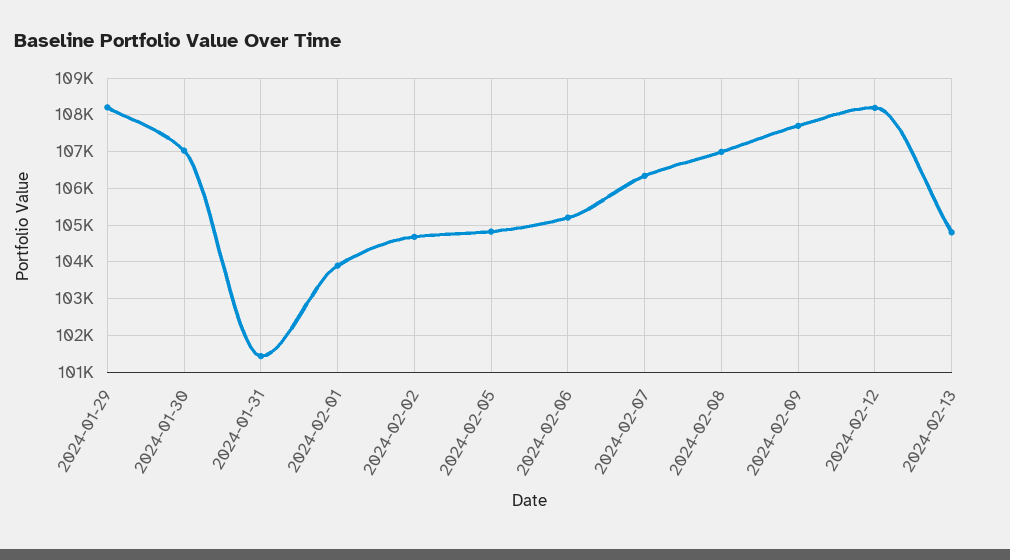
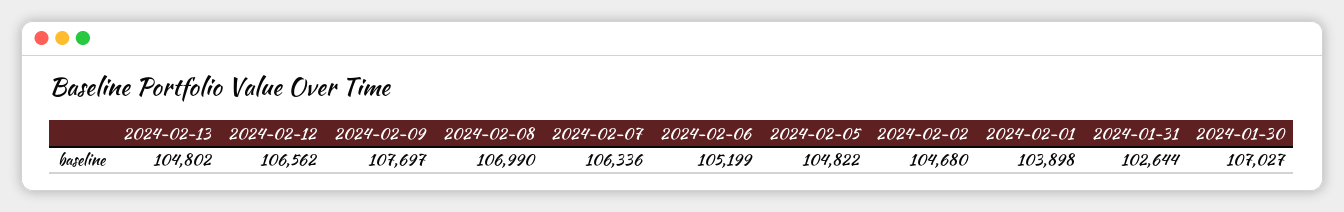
  {
-   "2024-01-29": 108200,
    "2024-01-30": 107027,
-   "2024-01-31": 101400,
+   "2024-01-31": 102644,
    "2024-02-01": 103898,
    "2024-02-02": 104680,
    "2024-02-05": 104822,
    "2024-02-06": 105199,
    "2024-02-07": 106336,
    "2024-02-08": 106990,
    "2024-02-09": 107697,
-   "2024-02-12": 108200,
+   "2024-02-12": 106562,
    "2024-02-13": 104802
  }

